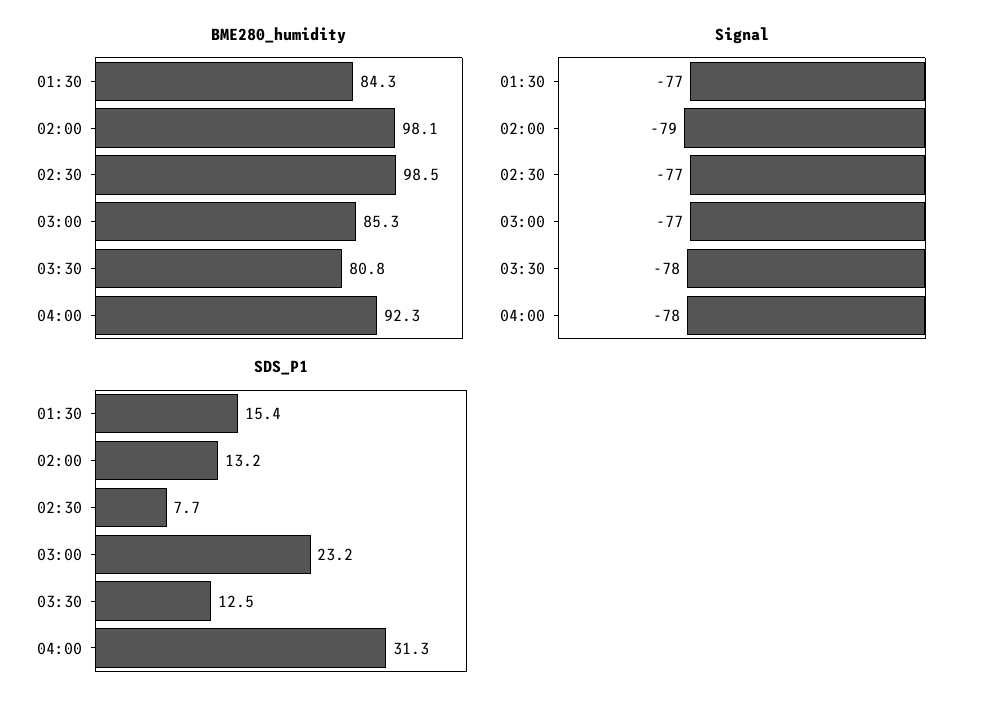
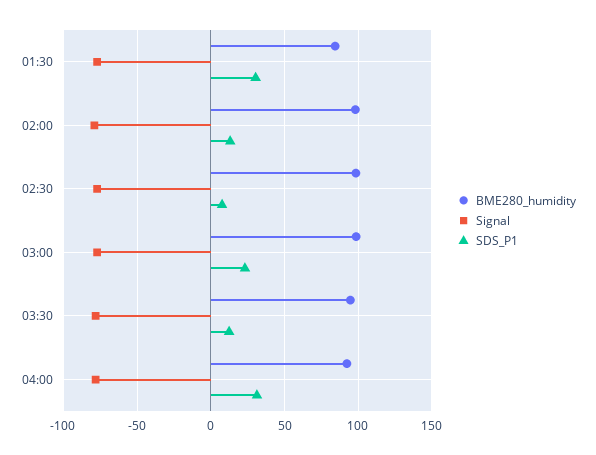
  {
    "BME280_humidity": {
      "01:30": 84.3,
      "02:00": 98.1,
      "02:30": 98.5,
-     "03:00": 85.3,
+     "03:00": 100,
-     "03:30": 80.8,
+     "03:30": 95,
      "04:00": 92.3
    },
    "Signal": {
      "01:30": -77,
      "02:00": -79,
      "02:30": -77,
      "03:00": -77,
      "03:30": -78,
      "04:00": -78
    },
    "SDS_P1": {
-     "01:30": 15.4,
+     "01:30": 30,
      "02:00": 13.2,
      "02:30": 7.7,
      "03:00": 23.2,
      "03:30": 12.5,
      "04:00": 31.3
    }
  }

